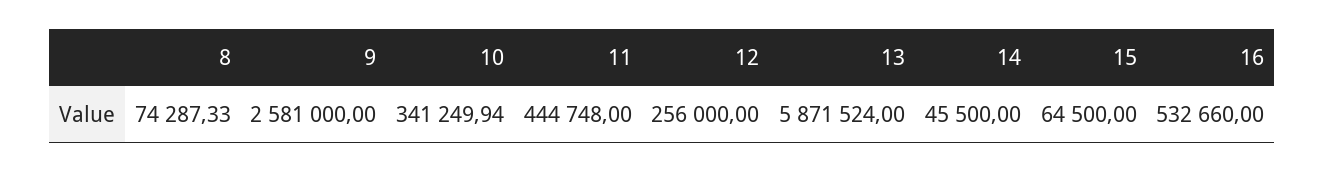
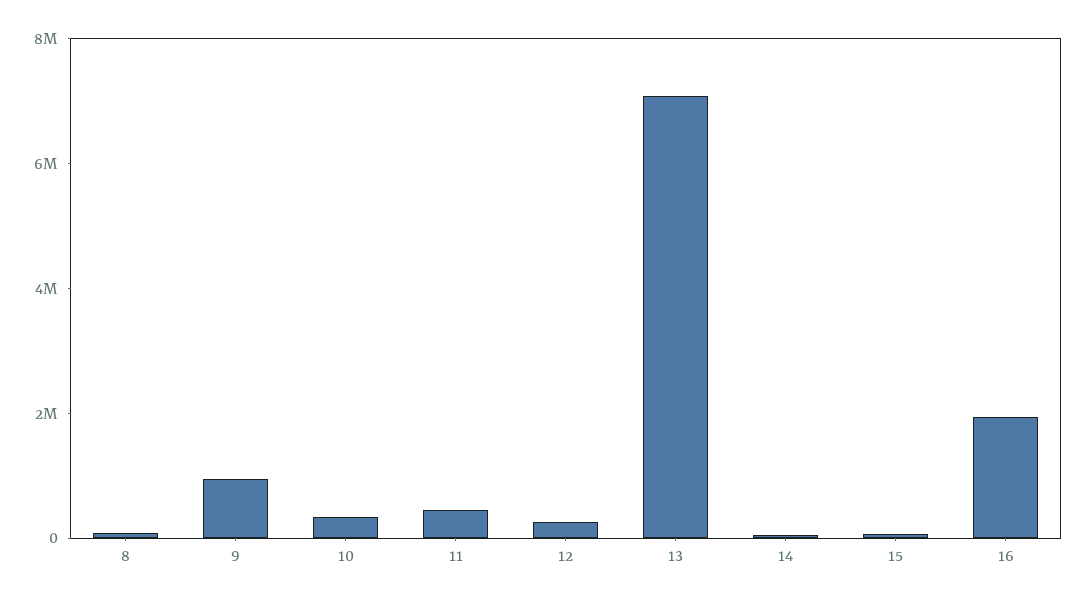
  {
    "8": 74287.33,
-   "9": 2581000,
+   "9": 1000000,
    "10": 341249.94,
    "11": 444748,
    "12": 256000,
-   "13": 5871524,
+   "13": 7000000,
    "14": 45500,
    "15": 64500,
-   "16": 532660
+   "16": 2000000
  }

